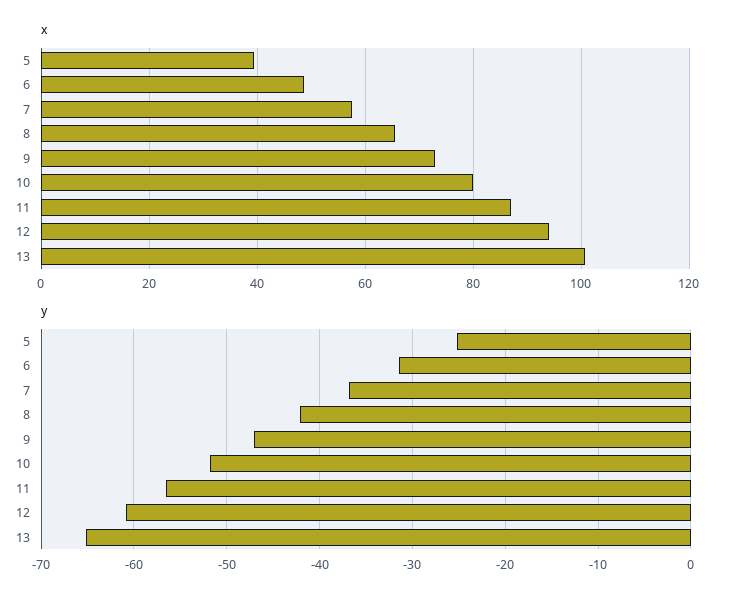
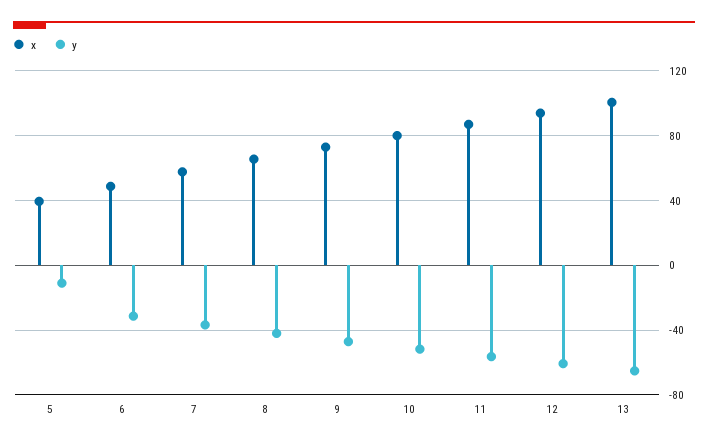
  {
    "x": {
      "5": 40,
      "6": 48,
      "7": 58,
      "8": 66,
      "9": 72,
      "10": 80,
      "11": 88,
      "12": 94,
      "13": 100
    },
    "y": {
-     "5": -25,
+     "5": -10,
      "6": -31,
      "7": -37,
      "8": -42,
      "9": -47,
      "10": -52,
      "11": -57,
      "12": -61,
      "13": -65
    }
  }

